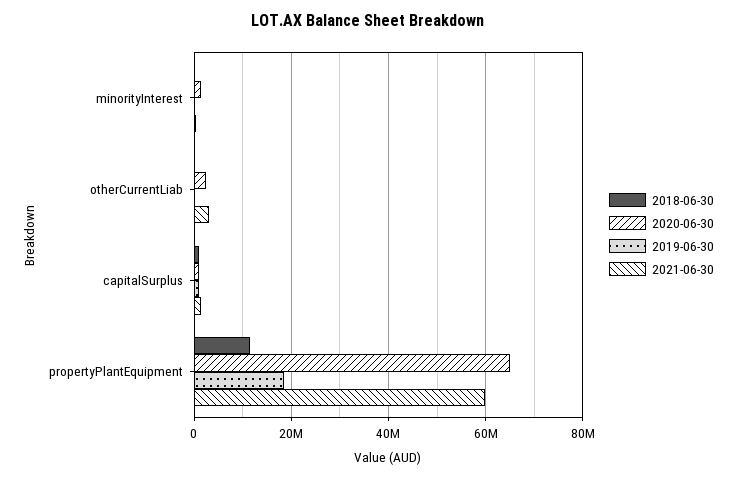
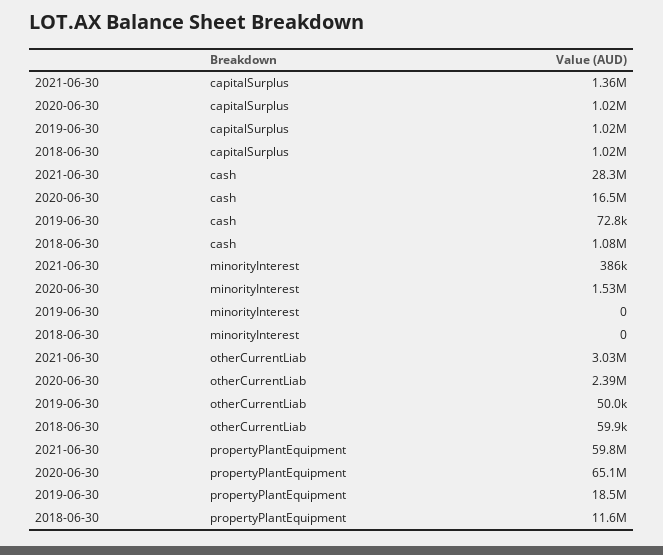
  {
    "2018-06-30": {
      "minorityInterest": 0,
      "otherCurrentLiab": 59900,
      "capitalSurplus": 1020000,
-     "propertyPlantEquipment": 11600000
+     "propertyPlantEquipment": 11600000,
+     "cash": 1080000
    },
    "2020-06-30": {
      "minorityInterest": 1530000,
      "otherCurrentLiab": 2390000,
      "capitalSurplus": 1020000,
-     "propertyPlantEquipment": 65100000
+     "propertyPlantEquipment": 65100000,
+     "cash": 16500000
    },
    "2019-06-30": {
      "minorityInterest": 0,
      "otherCurrentLiab": 50000,
      "capitalSurplus": 1020000,
-     "propertyPlantEquipment": 18500000
+     "propertyPlantEquipment": 18500000,
+     "cash": 72800
    },
    "2021-06-30": {
      "minorityInterest": 386000,
      "otherCurrentLiab": 3030000,
      "capitalSurplus": 1360000,
-     "propertyPlantEquipment": 59800000
+     "propertyPlantEquipment": 59800000,
+     "cash": 28300000
    }
  }

